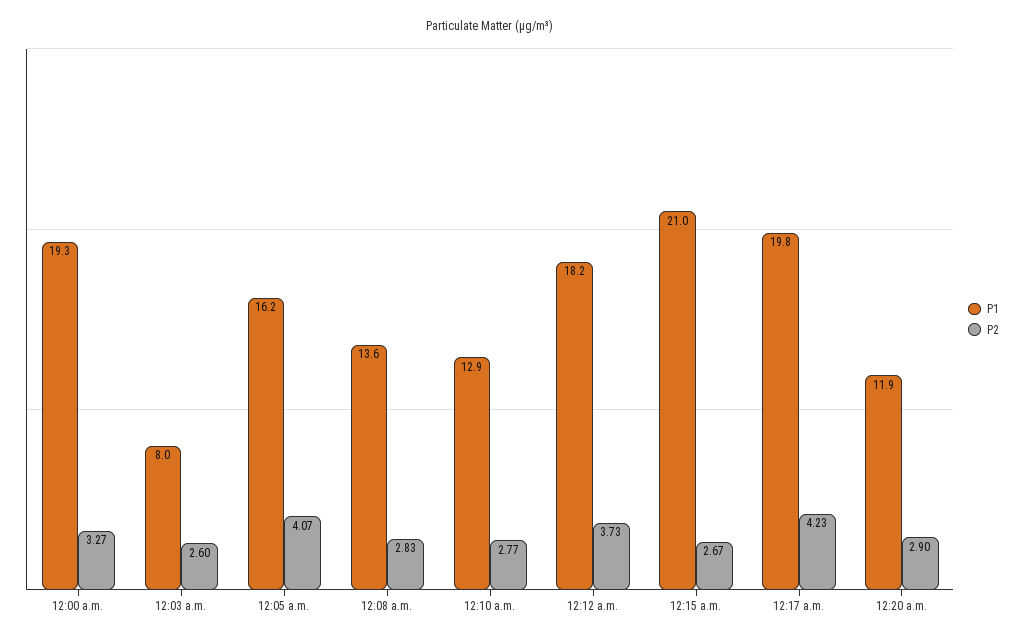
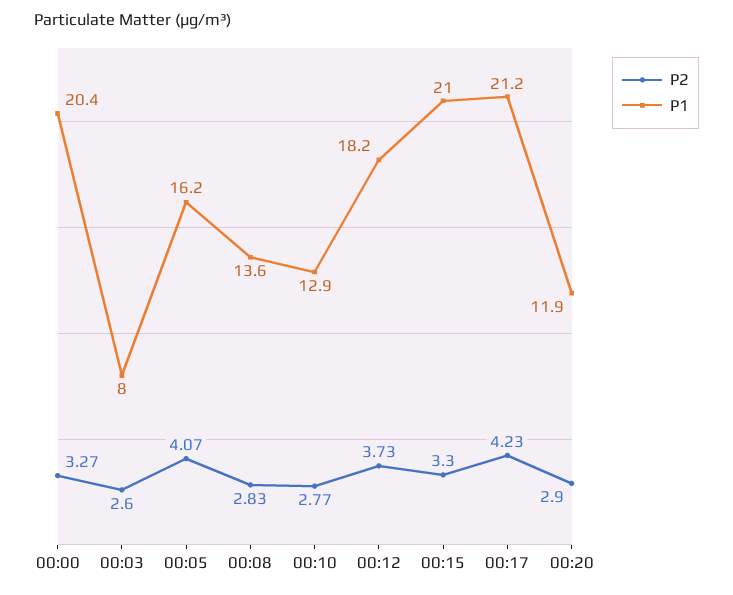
  {
    "P1": {
-     "12:00 a.m.": 19.3,
+     "12:00 a.m.": 20.4,
      "12:03 a.m.": 8,
      "12:05 a.m.": 16.2,
      "12:08 a.m.": 13.6,
      "12:10 a.m.": 12.9,
      "12:12 a.m.": 18.2,
      "12:15 a.m.": 21,
-     "12:17 a.m.": 19.8,
+     "12:17 a.m.": 21.2,
      "12:20 a.m.": 11.9
    },
    "P2": {
      "12:00 a.m.": 3.27,
      "12:03 a.m.": 2.6,
      "12:05 a.m.": 4.07,
      "12:08 a.m.": 2.83,
      "12:10 a.m.": 2.77,
      "12:12 a.m.": 3.73,
-     "12:15 a.m.": 2.67,
+     "12:15 a.m.": 3.3,
      "12:17 a.m.": 4.23,
      "12:20 a.m.": 2.9
    }
  }

